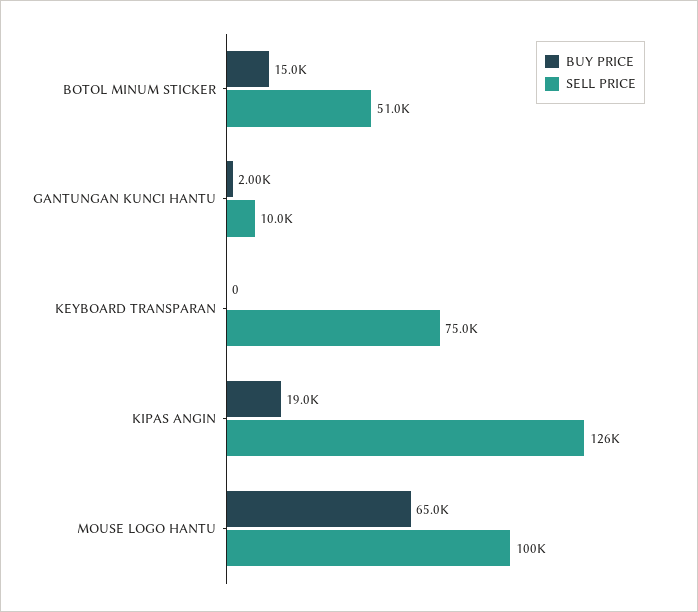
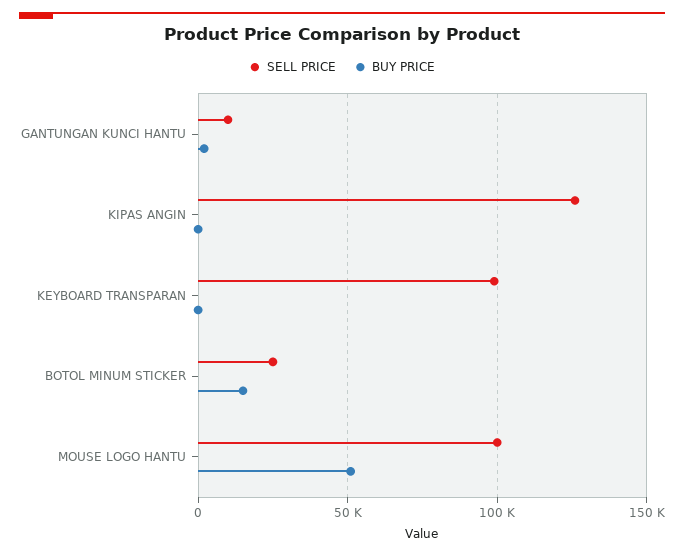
  {
    "BUY PRICE": {
      "BOTOL MINUM STICKER": 15000,
      "GANTUNGAN KUNCI HANTU": 2000,
      "KEYBOARD TRANSPARAN": 0,
-     "KIPAS ANGIN": 19000,
+     "KIPAS ANGIN": 0,
-     "MOUSE LOGO HANTU": 65000
+     "MOUSE LOGO HANTU": 50000
    },
    "SELL PRICE": {
-     "BOTOL MINUM STICKER": 51000,
+     "BOTOL MINUM STICKER": 25000,
      "GANTUNGAN KUNCI HANTU": 10000,
-     "KEYBOARD TRANSPARAN": 75000,
+     "KEYBOARD TRANSPARAN": 100000,
      "KIPAS ANGIN": 126000,
      "MOUSE LOGO HANTU": 100000
    }
  }

